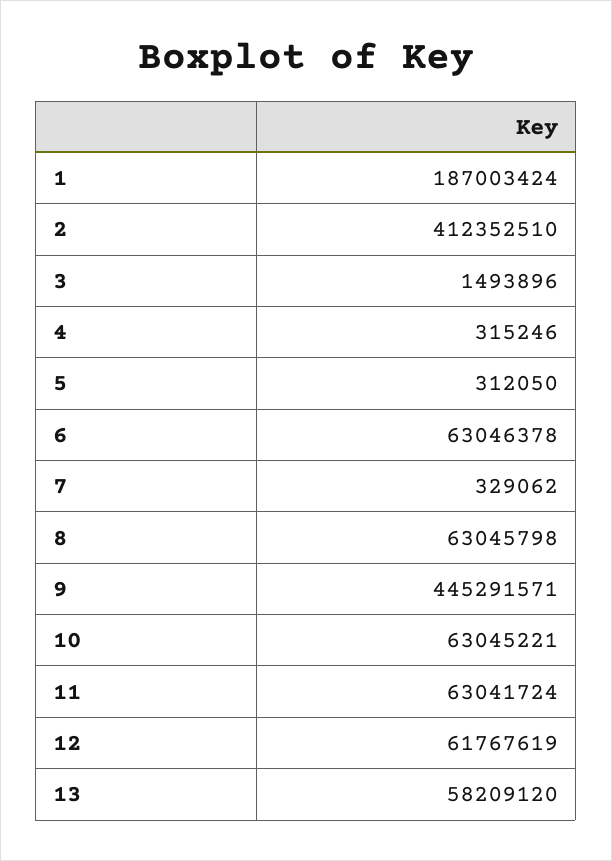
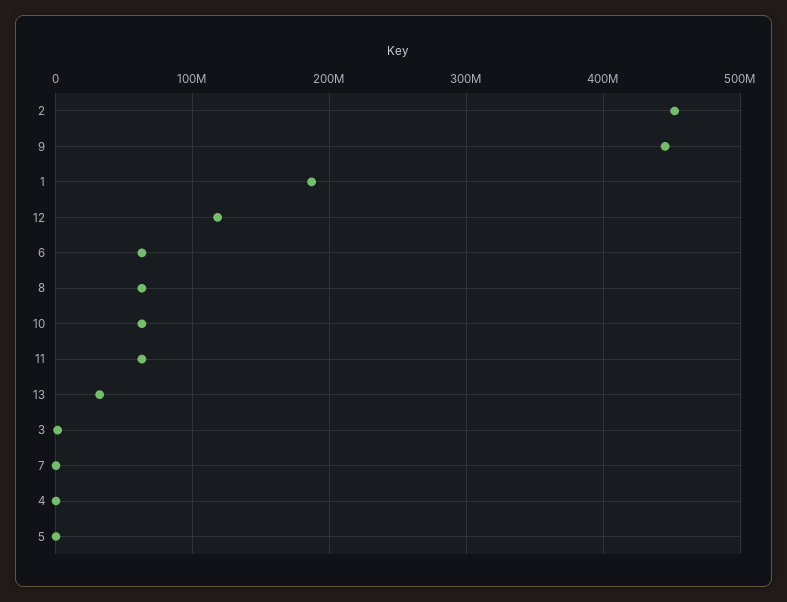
  {
    "1": 187003424,
-   "2": 412352510,
+   "2": 450000000,
    "3": 1493896,
    "4": 315246,
    "5": 312050,
    "6": 63046378,
    "7": 329062,
    "8": 63045798,
    "9": 445291571,
    "10": 63045221,
    "11": 63041724,
-   "12": 61767619,
+   "12": 120000000,
-   "13": 58209120
+   "13": 30000000
  }

